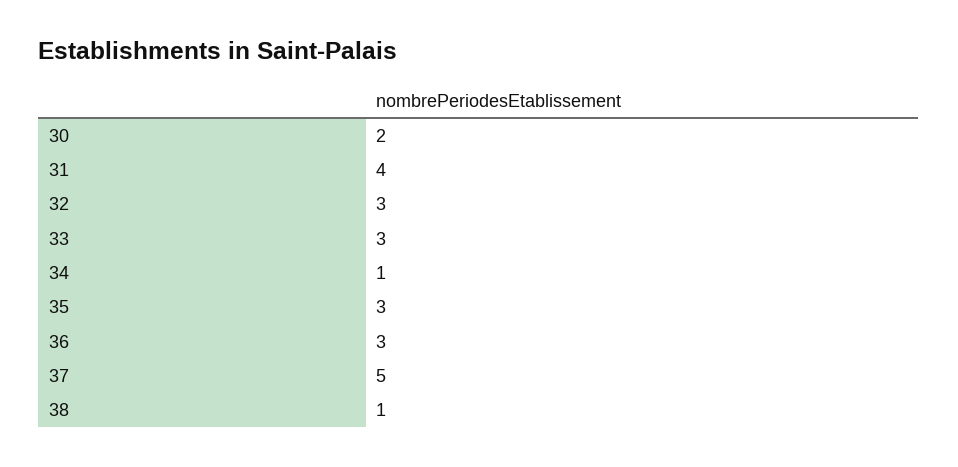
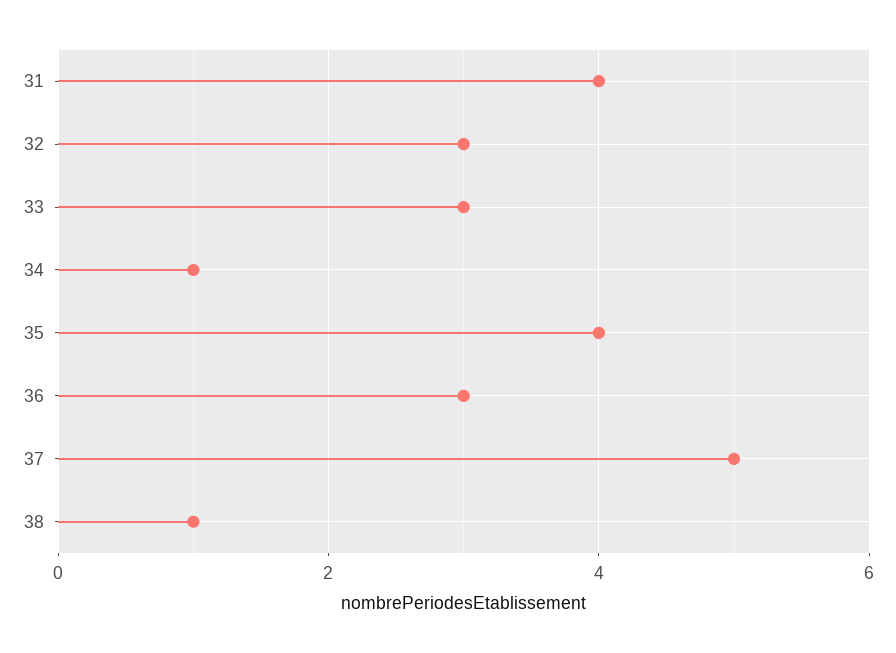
  {
-   "30": 2,
    "31": 4,
    "32": 3,
    "33": 3,
    "34": 1,
-   "35": 3,
+   "35": 4,
    "36": 3,
    "37": 5,
    "38": 1
  }

